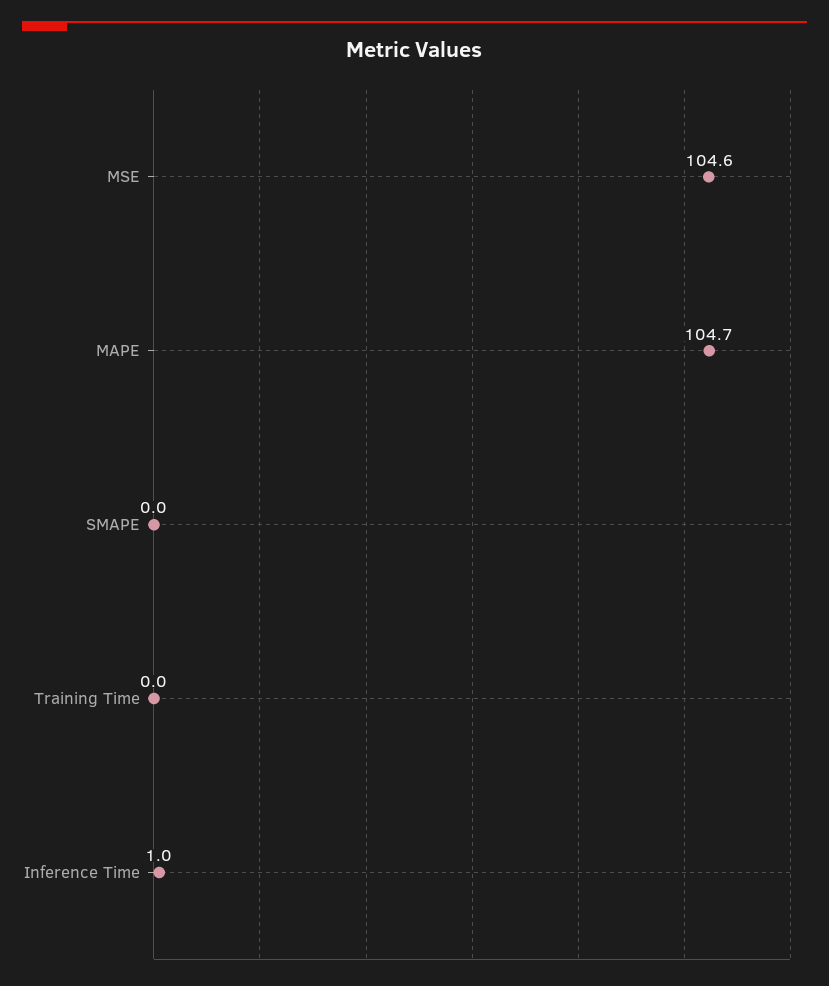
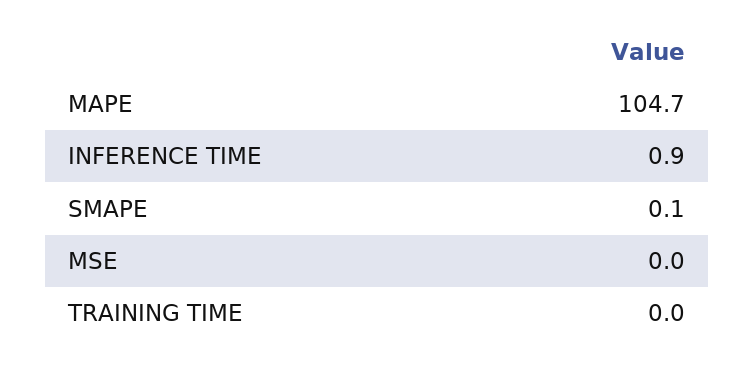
  {
-   "MSE": 104.6,
+   "MSE": 0,
    "MAPE": 104.7,
-   "SMAPE": 0,
+   "SMAPE": 0.1,
    "Training Time": 0,
-   "Inference Time": 1
+   "Inference Time": 0.9
  }

